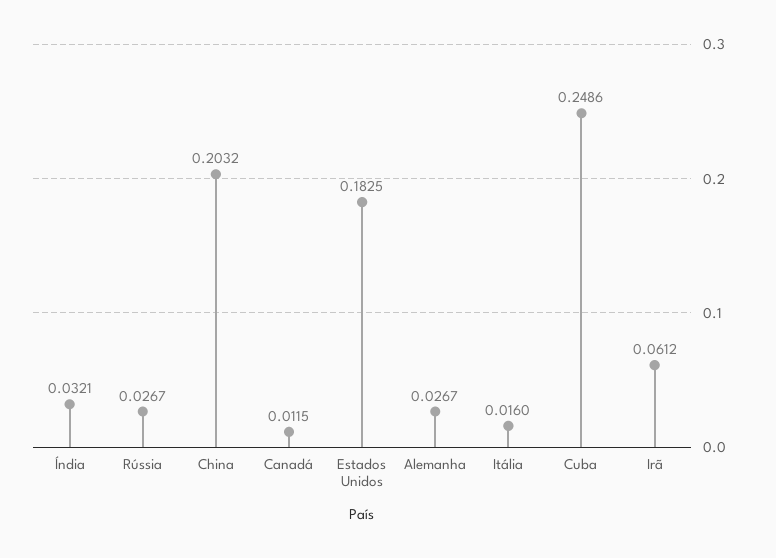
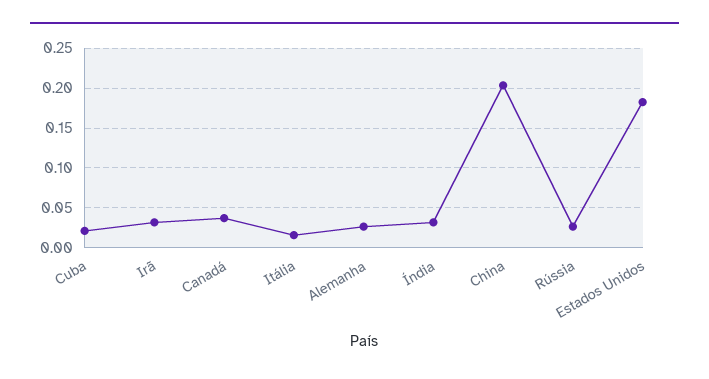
  {
    "Índia": 0.0321,
    "Rússia": 0.0267,
    "China": 0.2032,
-   "Canadá": 0.0115,
+   "Canadá": 0.04,
    "Estados Unidos": 0.1825,
    "Alemanha": 0.0267,
    "Itália": 0.016,
-   "Cuba": 0.2486,
+   "Cuba": 0.02,
-   "Irã": 0.0612
+   "Irã": 0.03
  }

